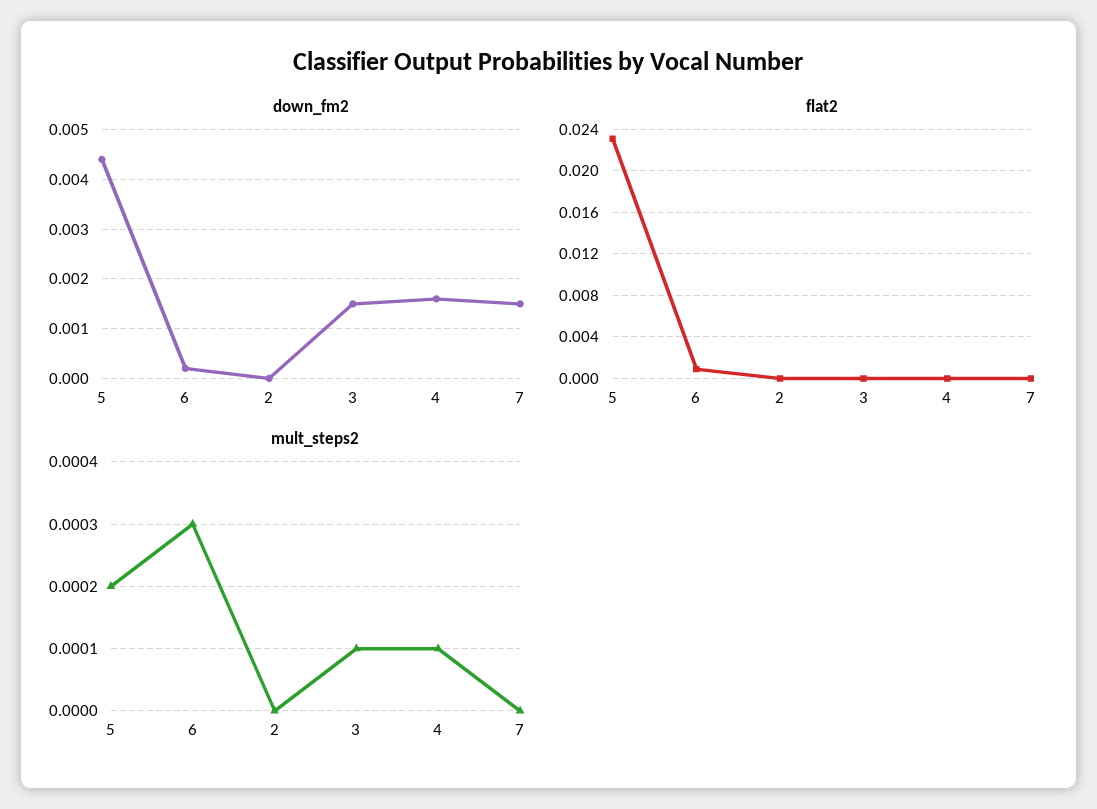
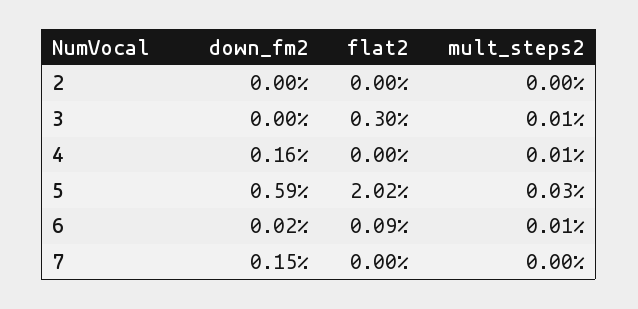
  {
    "down_fm2": {
-     "5": 0.0045,
+     "5": 0.0059,
      "6": 0.0002,
      "2": 0,
-     "3": 0.0015,
+     "3": 0,
      "4": 0.0016,
      "7": 0.0015
    },
    "flat2": {
-     "5": 0.023,
+     "5": 0.0202,
      "6": 0.0009,
      "2": 0,
-     "3": 0,
+     "3": 0.003,
      "4": 0,
      "7": 0
    },
    "mult_steps2": {
-     "5": 0.0002,
+     "5": 0.0003,
-     "6": 0.0003,
+     "6": 0.0001,
      "2": 0,
      "3": 0.0001,
      "4": 0.0001,
      "7": 0
    }
  }

